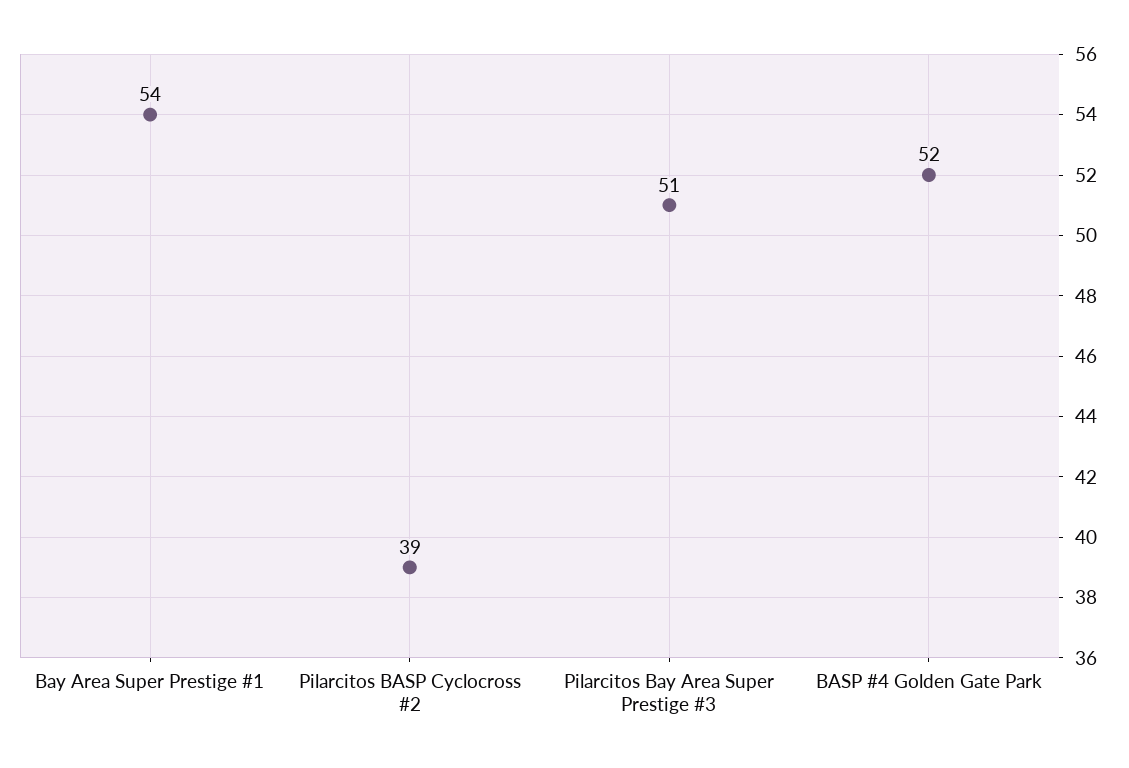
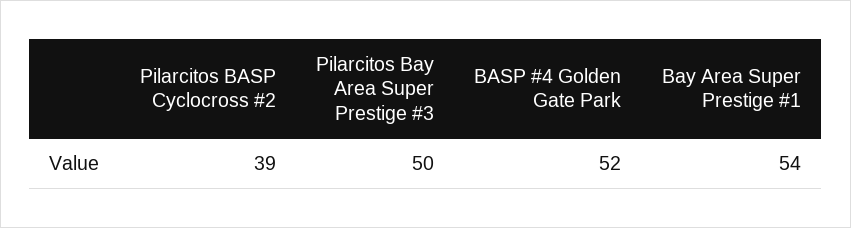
  {
    "Bay Area Super Prestige #1": 54,
    "Pilarcitos BASP Cyclocross #2": 39,
-   "Pilarcitos Bay Area Super Prestige #3": 51,
+   "Pilarcitos Bay Area Super Prestige #3": 50,
    "BASP #4 Golden Gate Park": 52
  }

